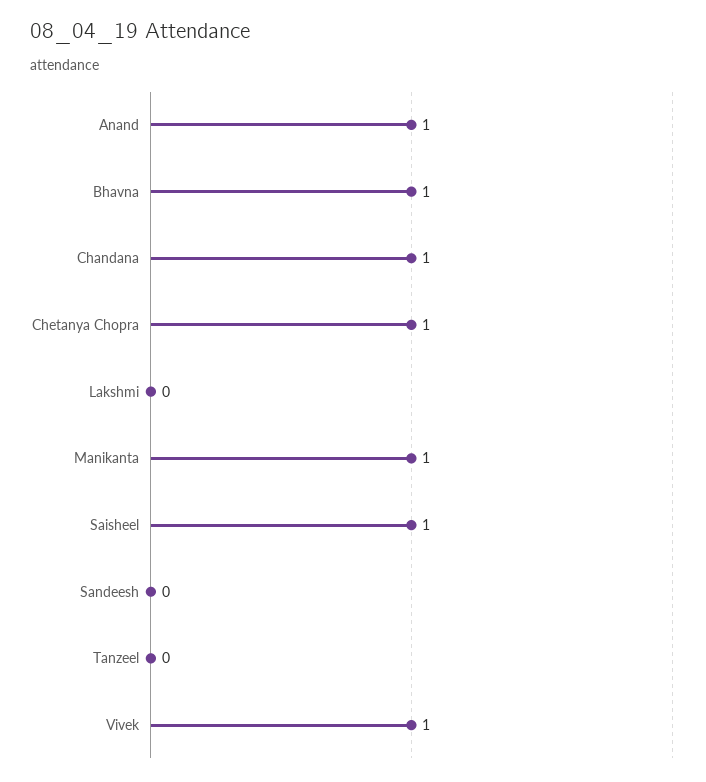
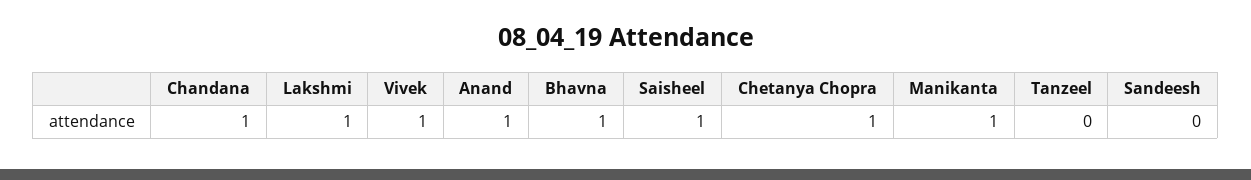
  {
    "Anand": 1,
    "Bhavna": 1,
    "Chandana": 1,
    "Chetanya Chopra": 1,
-   "Lakshmi": 0,
+   "Lakshmi": 1,
    "Manikanta": 1,
    "Saisheel": 1,
    "Sandeesh": 0,
    "Tanzeel": 0,
    "Vivek": 1
  }

